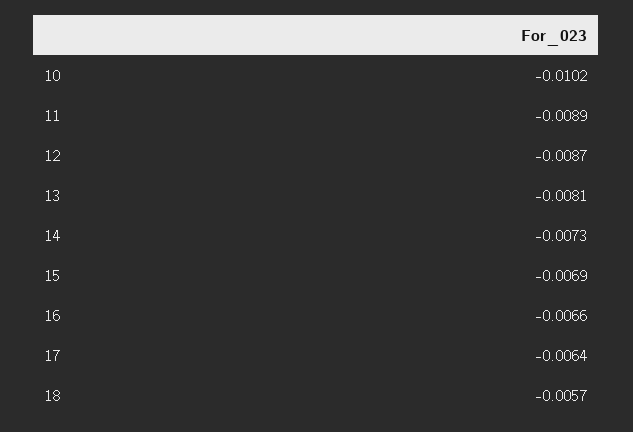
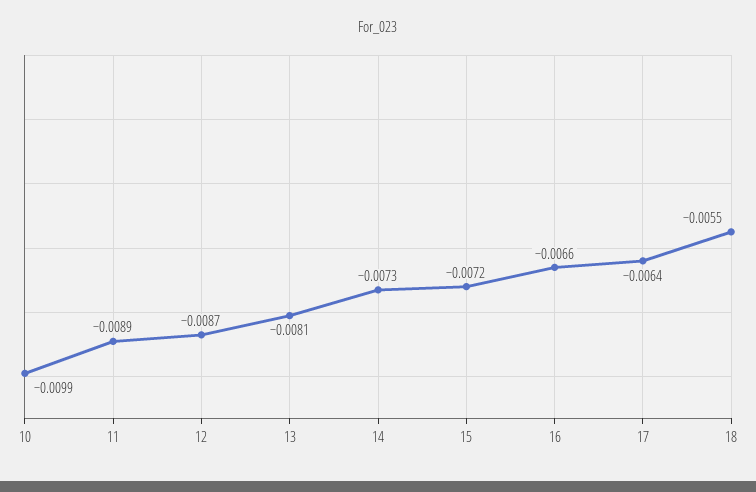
  {
-   "10": -0.0102,
+   "10": -0.0099,
    "11": -0.0089,
    "12": -0.0087,
    "13": -0.0081,
    "14": -0.0073,
-   "15": -0.0069,
+   "15": -0.0072,
    "16": -0.0066,
    "17": -0.0064,
-   "18": -0.0057
+   "18": -0.0055
  }

